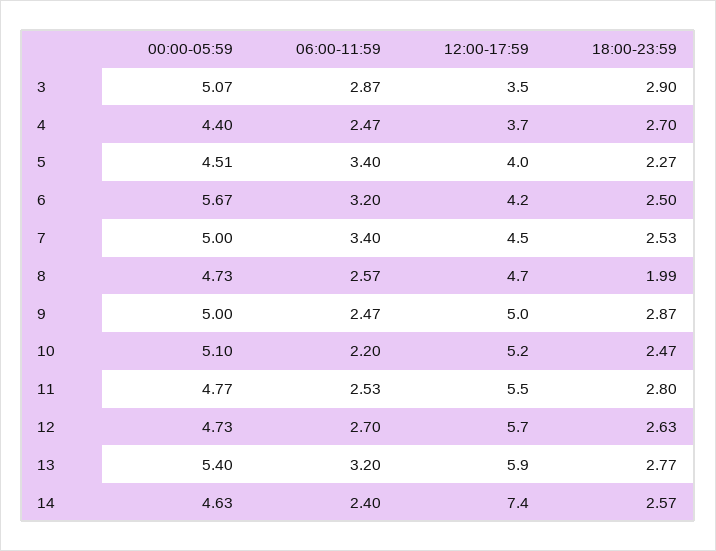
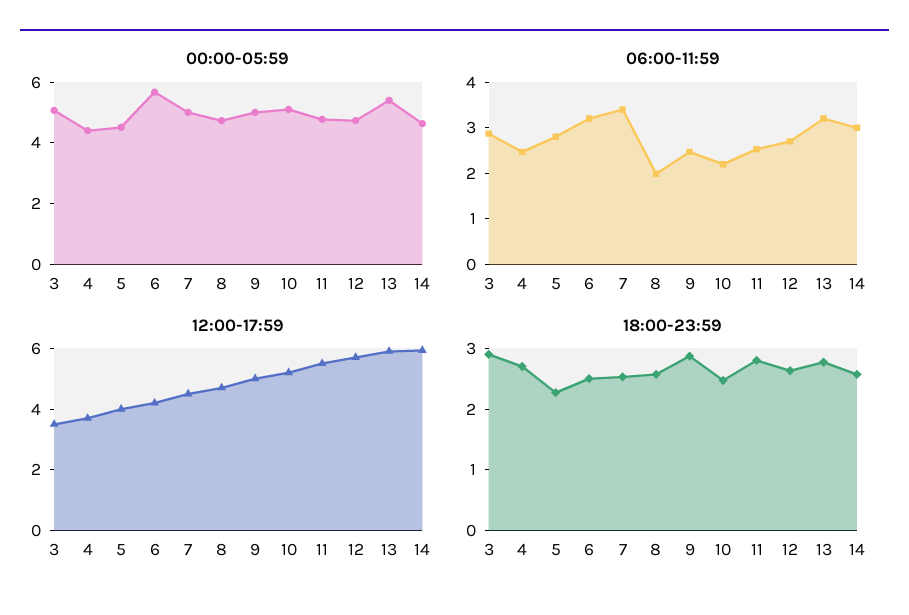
  {
    "00:00-05:59": {
      "3": 5.07,
      "4": 4.4,
      "5": 4.51,
      "6": 5.67,
      "7": 5,
      "8": 4.73,
      "9": 5,
      "10": 5.1,
      "11": 4.77,
      "12": 4.73,
      "13": 5.4,
      "14": 4.63
    },
    "06:00-11:59": {
      "3": 2.87,
      "4": 2.47,
-     "5": 3.4,
+     "5": 2.8,
      "6": 3.2,
      "7": 3.4,
-     "8": 2.57,
+     "8": 2,
      "9": 2.47,
      "10": 2.2,
      "11": 2.53,
      "12": 2.7,
      "13": 3.2,
-     "14": 2.4
+     "14": 3
    },
    "12:00-17:59": {
      "3": 3.5,
      "4": 3.7,
      "5": 4,
      "6": 4.2,
      "7": 4.5,
      "8": 4.7,
      "9": 5,
      "10": 5.2,
      "11": 5.5,
      "12": 5.7,
      "13": 5.9,
-     "14": 7.4
+     "14": 6
    },
    "18:00-23:59": {
      "3": 2.9,
      "4": 2.7,
      "5": 2.27,
      "6": 2.5,
      "7": 2.53,
-     "8": 1.99,
+     "8": 2.6,
      "9": 2.87,
      "10": 2.47,
      "11": 2.8,
      "12": 2.63,
      "13": 2.77,
      "14": 2.57
    }
  }

